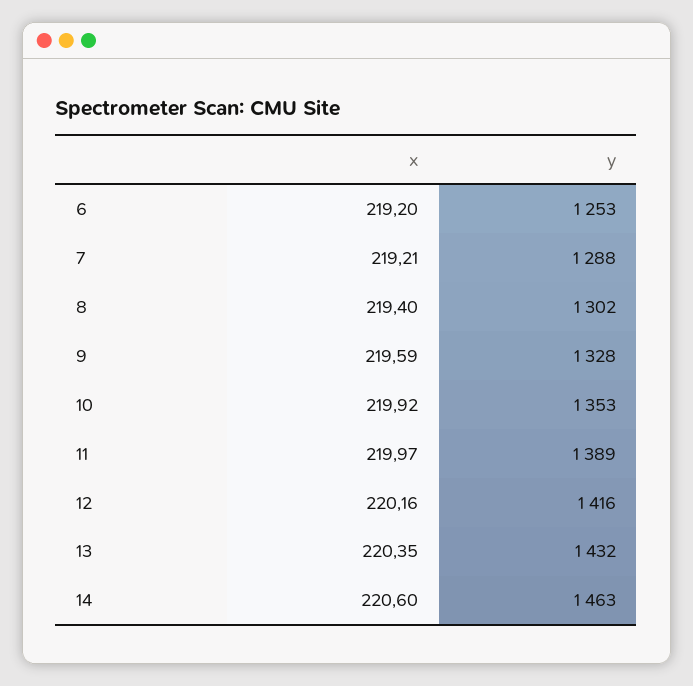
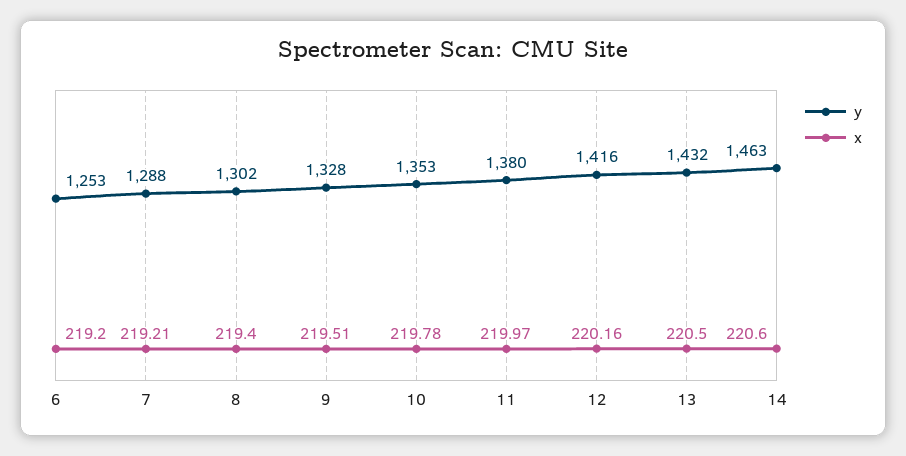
  {
    "x": {
      "6": 219.2,
      "7": 219.21,
      "8": 219.4,
-     "9": 219.59,
+     "9": 219.51,
-     "10": 219.92,
+     "10": 219.78,
      "11": 219.97,
      "12": 220.16,
-     "13": 220.35,
+     "13": 220.5,
      "14": 220.6
    },
    "y": {
      "6": 1253,
      "7": 1288,
      "8": 1302,
      "9": 1328,
      "10": 1353,
-     "11": 1389,
+     "11": 1380,
      "12": 1416,
      "13": 1432,
      "14": 1463
    }
  }

